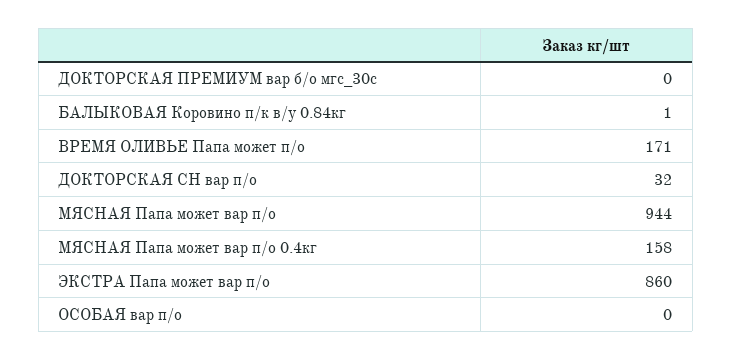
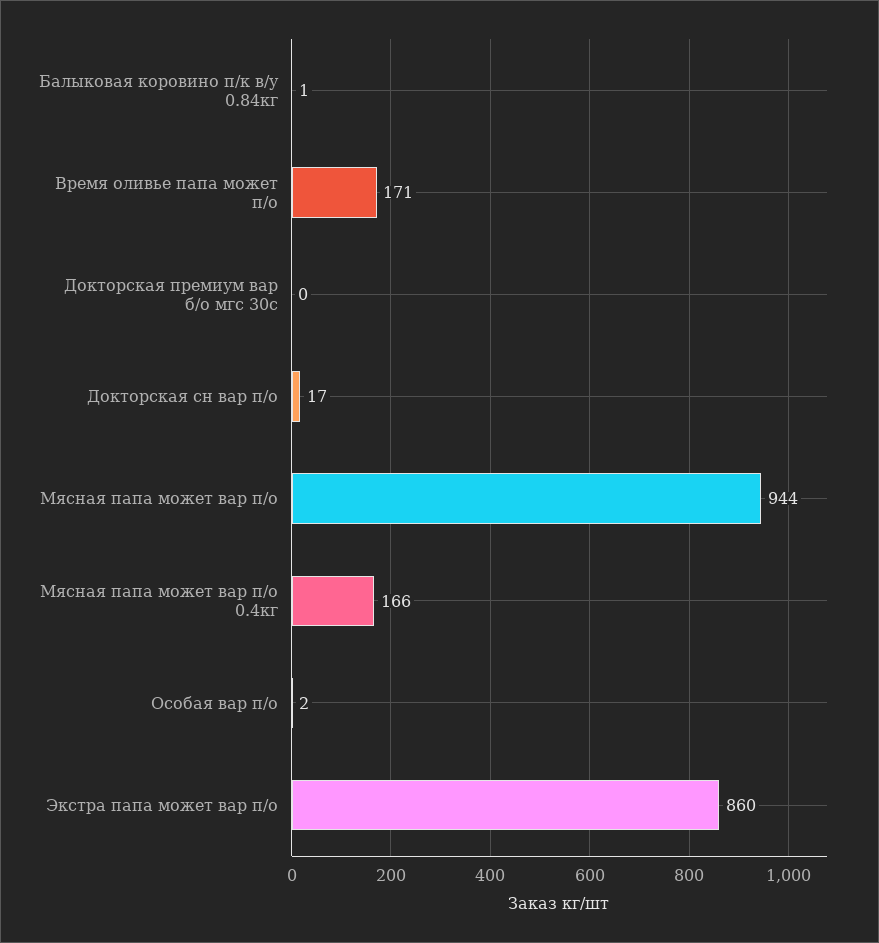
  {
    "ДОКТОРСКАЯ ПРЕМИУМ вар б/о мгс_30с": 0,
    "БАЛЫКОВАЯ Коровино п/к в/у 0.84кг": 1,
    "ВРЕМЯ ОЛИВЬЕ Папа может п/о": 171,
-   "ДОКТОРСКАЯ СН вар п/о": 32,
+   "ДОКТОРСКАЯ СН вар п/о": 17,
    "МЯСНАЯ Папа может вар п/о": 944,
-   "МЯСНАЯ Папа может вар п/о 0.4кг": 158,
+   "МЯСНАЯ Папа может вар п/о 0.4кг": 166,
    "ЭКСТРА Папа может вар п/о": 860,
-   "ОСОБАЯ вар п/о": 0
+   "ОСОБАЯ вар п/о": 2
  }

